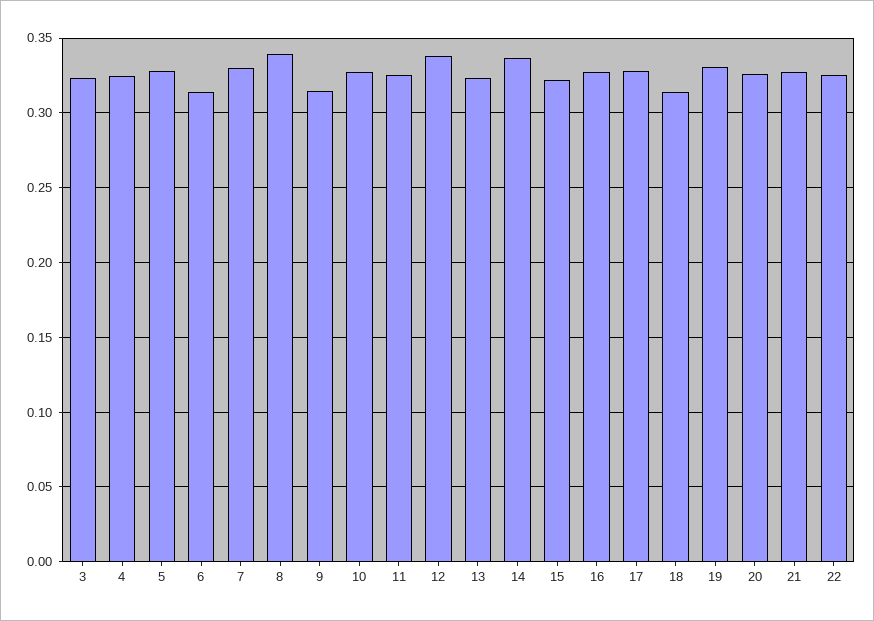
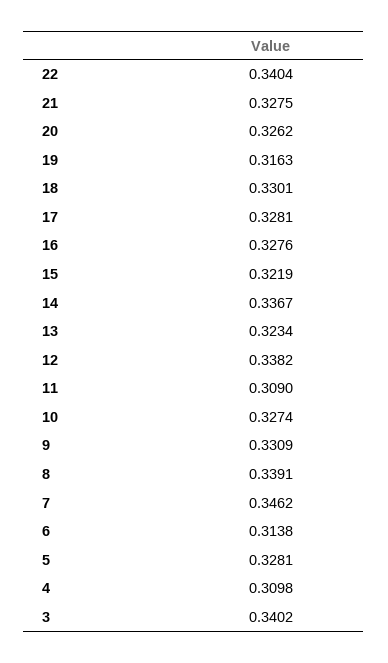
  {
-   "3": 0.325,
+   "3": 0.3402,
-   "4": 0.325,
+   "4": 0.3098,
    "5": 0.3281,
    "6": 0.3138,
-   "7": 0.33,
+   "7": 0.3462,
    "8": 0.3391,
-   "9": 0.315,
+   "9": 0.3309,
    "10": 0.3274,
-   "11": 0.325,
+   "11": 0.309,
    "12": 0.3382,
    "13": 0.3234,
    "14": 0.3367,
    "15": 0.3219,
    "16": 0.3276,
    "17": 0.3281,
-   "18": 0.315,
+   "18": 0.3301,
-   "19": 0.33,
+   "19": 0.3163,
    "20": 0.3262,
    "21": 0.3275,
-   "22": 0.325
+   "22": 0.3404
  }

